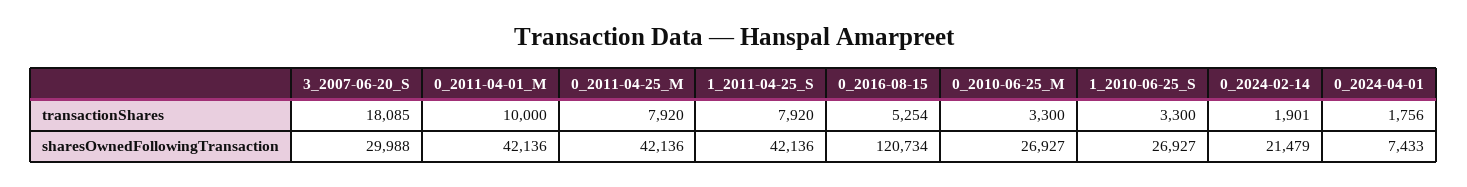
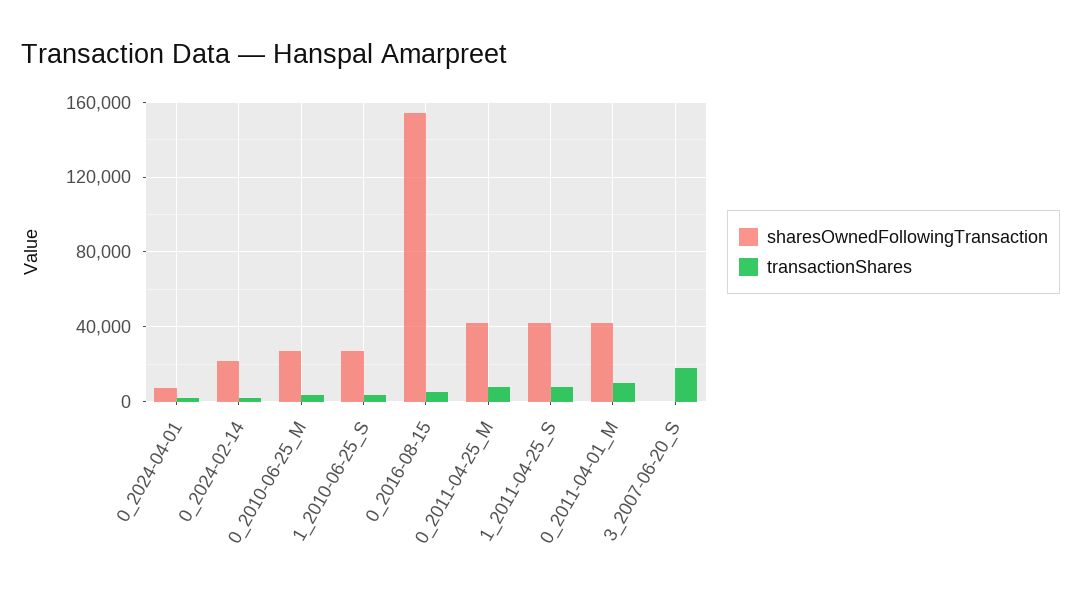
  {
    "transactionShares": {
      "3_2007-06-20_S": 18085,
      "0_2011-04-01_M": 10000,
      "0_2011-04-25_M": 7920,
      "1_2011-04-25_S": 7920,
      "0_2016-08-15": 5254,
      "0_2010-06-25_M": 3300,
      "1_2010-06-25_S": 3300,
      "0_2024-02-14": 1901,
      "0_2024-04-01": 1756
    },
    "sharesOwnedFollowingTransaction": {
-     "3_2007-06-20_S": 29988,
+     "3_2007-06-20_S": 0,
      "0_2011-04-01_M": 42136,
      "0_2011-04-25_M": 42136,
      "1_2011-04-25_S": 42136,
-     "0_2016-08-15": 120734,
+     "0_2016-08-15": 155000,
      "0_2010-06-25_M": 26927,
      "1_2010-06-25_S": 26927,
      "0_2024-02-14": 21479,
      "0_2024-04-01": 7433
    }
  }

